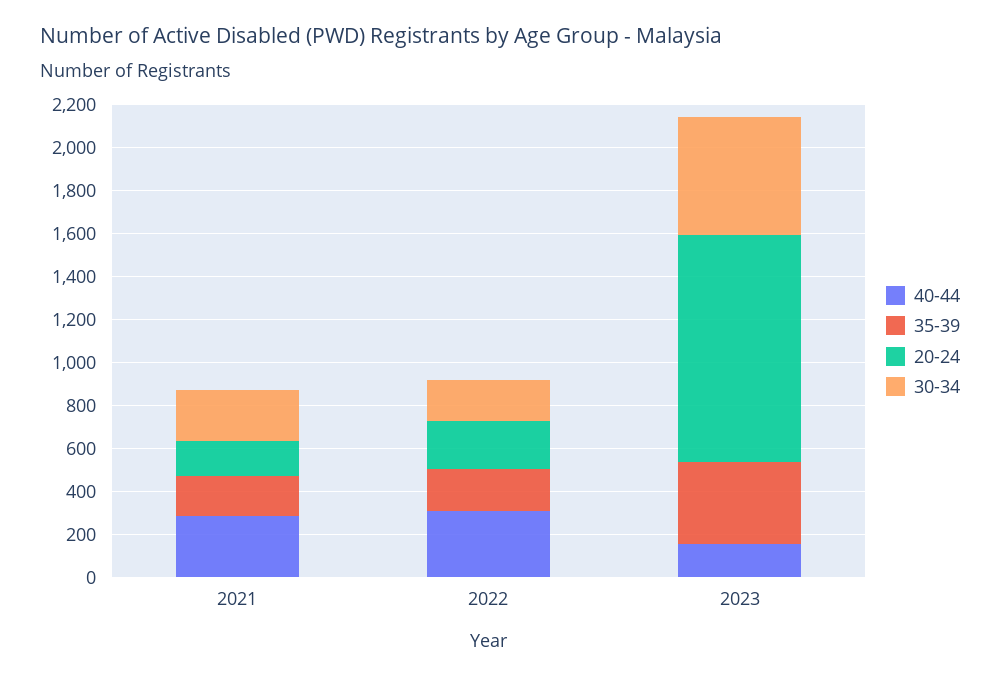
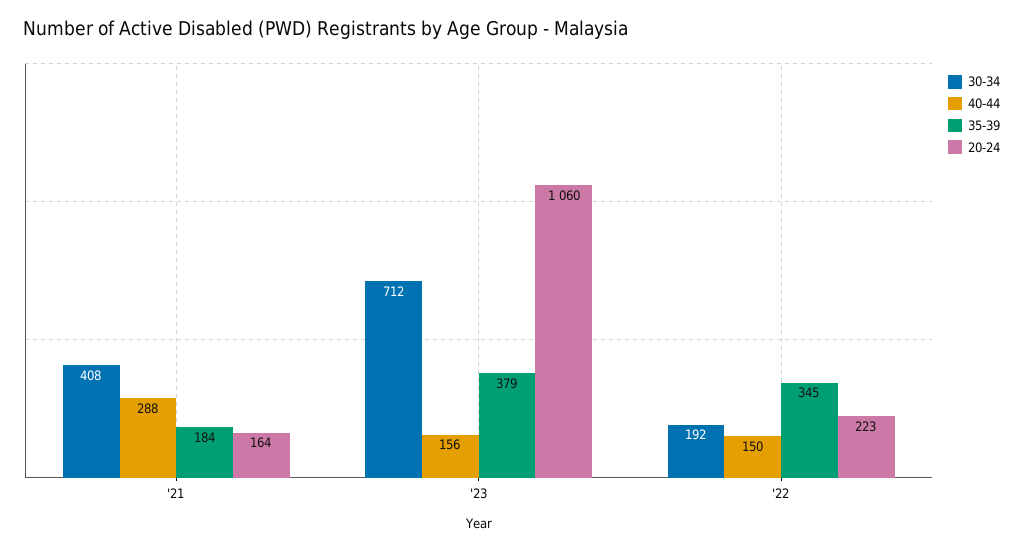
  {
    "40-44": {
      "2021": 288,
-     "2022": 300,
+     "2022": 150,
      "2023": 156
    },
    "35-39": {
      "2021": 184,
-     "2022": 200,
+     "2022": 345,
      "2023": 379
    },
    "20-24": {
      "2021": 164,
      "2022": 223,
      "2023": 1060
    },
    "30-34": {
-     "2021": 250,
+     "2021": 408,
      "2022": 192,
-     "2023": 550
+     "2023": 712
    }
  }

